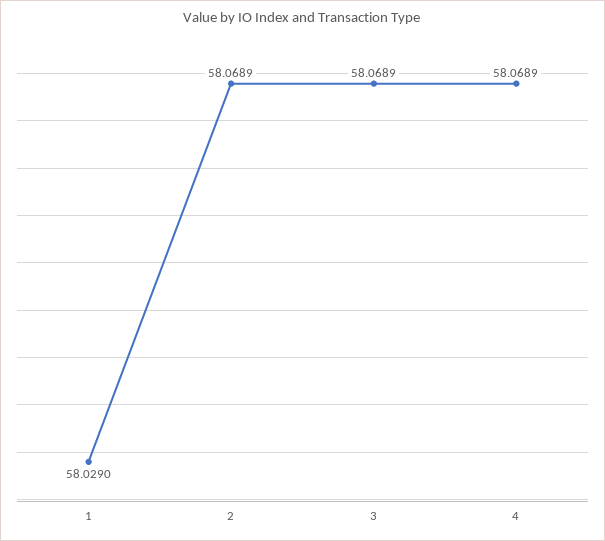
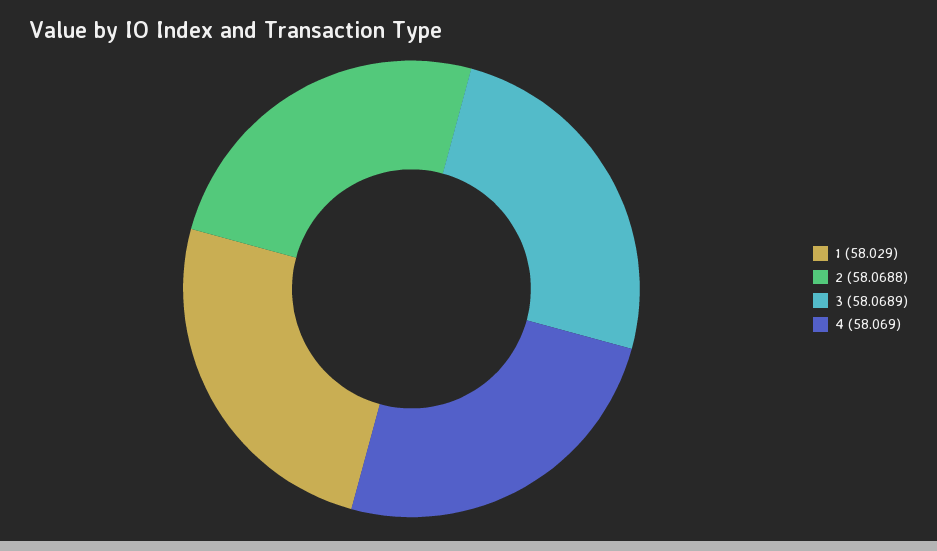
  {
    "1": 58.029,
-   "2": 58.0689,
+   "2": 58.0688,
    "3": 58.0689,
-   "4": 58.0689
+   "4": 58.069
  }

